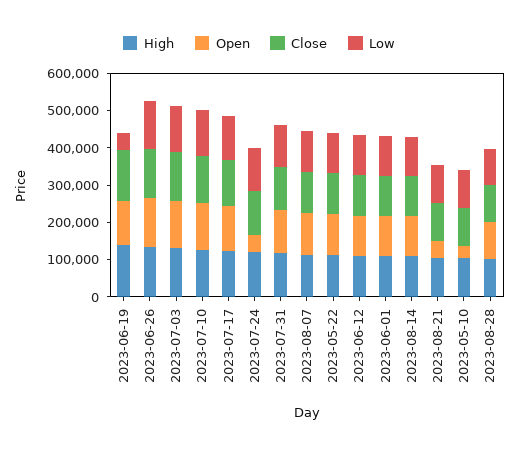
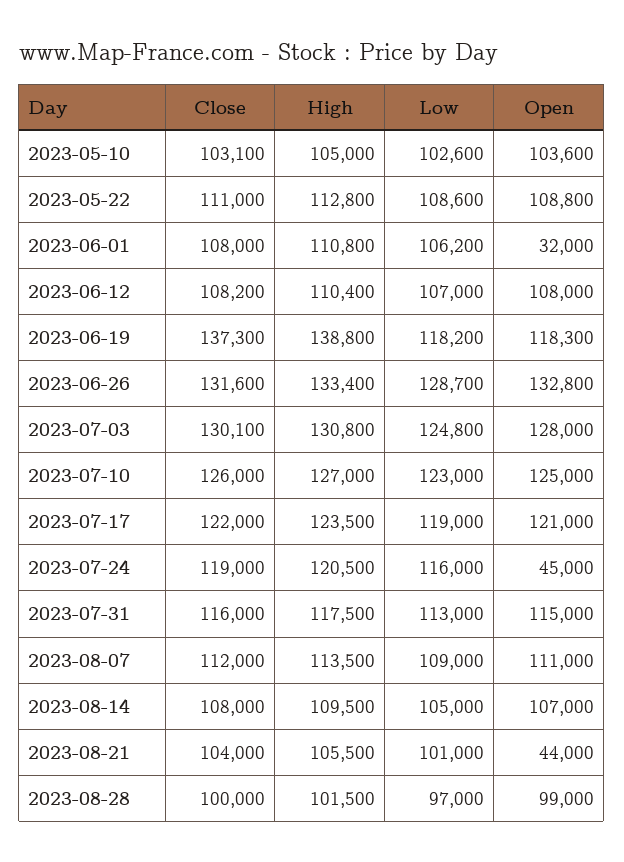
  {
    "High": {
      "2023-06-19": 138800,
      "2023-06-26": 133400,
      "2023-07-03": 130800,
      "2023-07-10": 127000,
      "2023-07-17": 123500,
      "2023-07-24": 120500,
      "2023-07-31": 117500,
      "2023-08-07": 113500,
      "2023-05-22": 112800,
      "2023-06-12": 110400,
      "2023-06-01": 110800,
      "2023-08-14": 109500,
      "2023-08-21": 105500,
      "2023-05-10": 105000,
      "2023-08-28": 101500
    },
    "Open": {
      "2023-06-19": 118300,
      "2023-06-26": 132800,
      "2023-07-03": 128000,
      "2023-07-10": 125000,
      "2023-07-17": 121000,
      "2023-07-24": 45000,
      "2023-07-31": 115000,
      "2023-08-07": 111000,
      "2023-05-22": 108800,
      "2023-06-12": 108000,
-     "2023-06-01": 100000,
+     "2023-06-01": 32000,
      "2023-08-14": 107000,
      "2023-08-21": 44000,
-     "2023-05-10": 25000,
+     "2023-05-10": 103600,
      "2023-08-28": 99000
    },
    "Close": {
      "2023-06-19": 137300,
      "2023-06-26": 131600,
      "2023-07-03": 130100,
      "2023-07-10": 126000,
      "2023-07-17": 122000,
      "2023-07-24": 119000,
      "2023-07-31": 116000,
      "2023-08-07": 112000,
      "2023-05-22": 111000,
      "2023-06-12": 108200,
      "2023-06-01": 108000,
      "2023-08-14": 108000,
      "2023-08-21": 104000,
      "2023-05-10": 103100,
      "2023-08-28": 100000
    },
    "Low": {
-     "2023-06-19": 50000,
+     "2023-06-19": 118200,
      "2023-06-26": 128700,
      "2023-07-03": 124800,
      "2023-07-10": 123000,
      "2023-07-17": 119000,
      "2023-07-24": 116000,
      "2023-07-31": 113000,
      "2023-08-07": 109000,
      "2023-05-22": 108600,
      "2023-06-12": 107000,
      "2023-06-01": 106200,
      "2023-08-14": 105000,
      "2023-08-21": 101000,
      "2023-05-10": 102600,
      "2023-08-28": 97000
    }
  }

